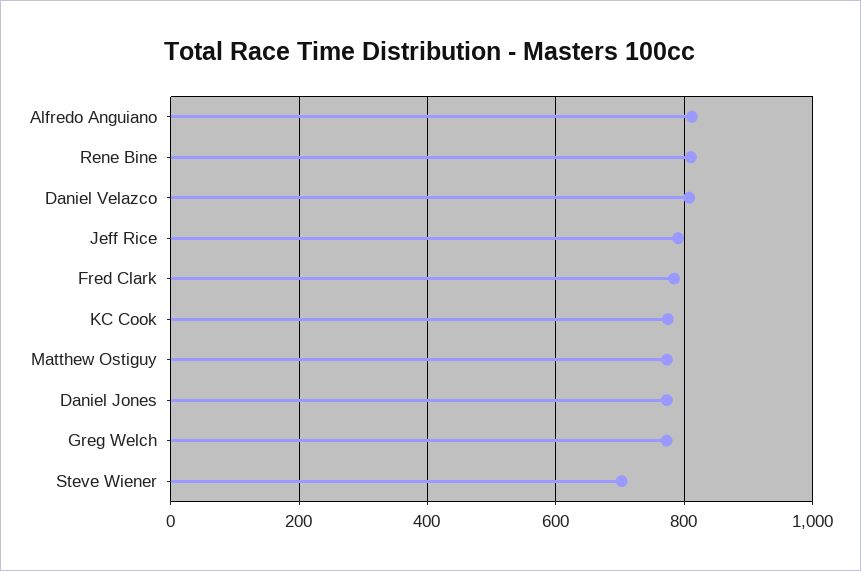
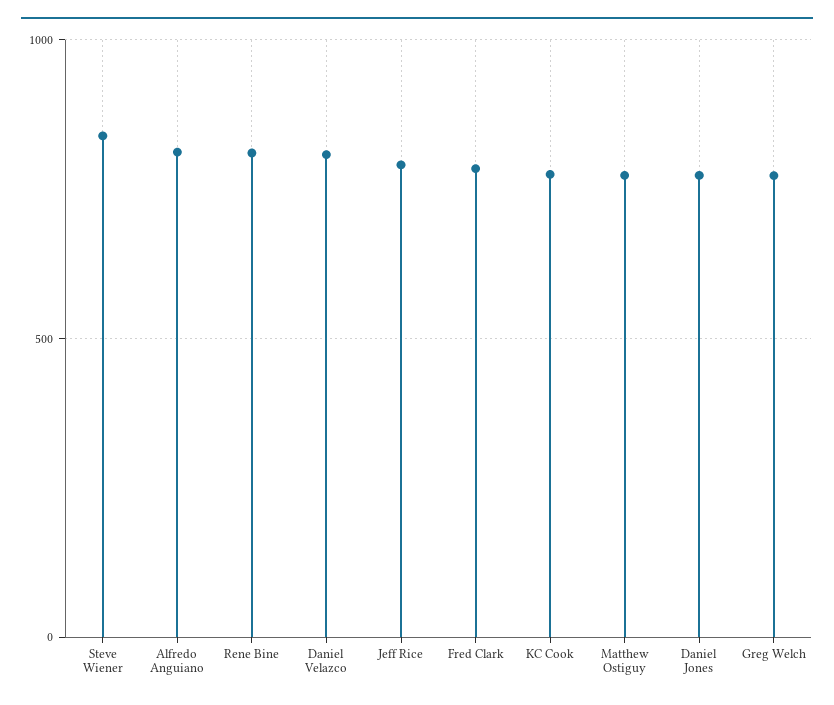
  {
    "Alfredo Anguiano": 820,
    "Rene Bine": 820,
    "Daniel Velazco": 800,
    "Jeff Rice": 800,
    "Fred Clark": 780,
    "KC Cook": 780,
    "Matthew Ostiguy": 780,
    "Daniel Jones": 780,
    "Greg Welch": 780,
-   "Steve Wiener": 700
+   "Steve Wiener": 850
  }

